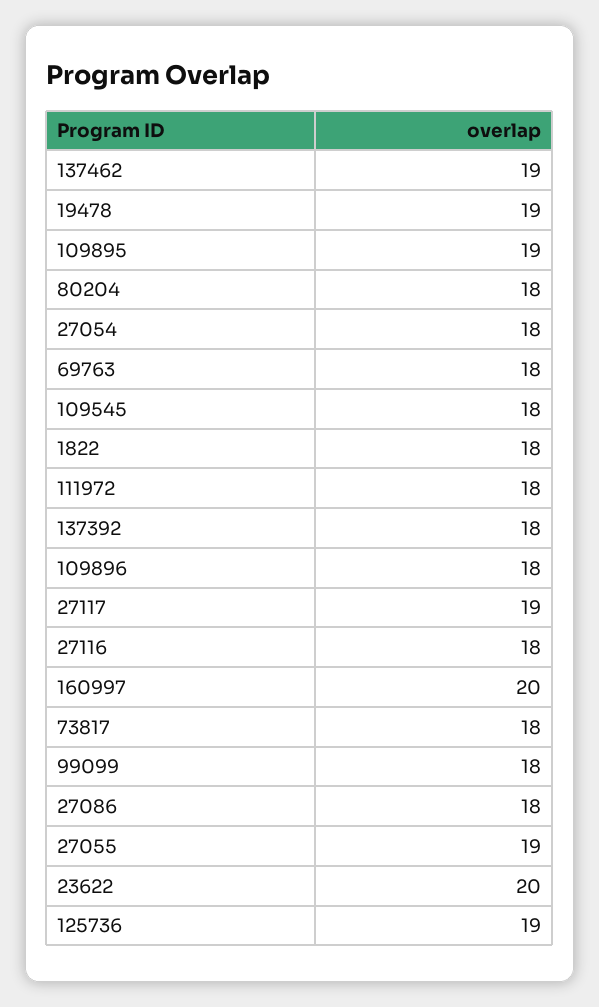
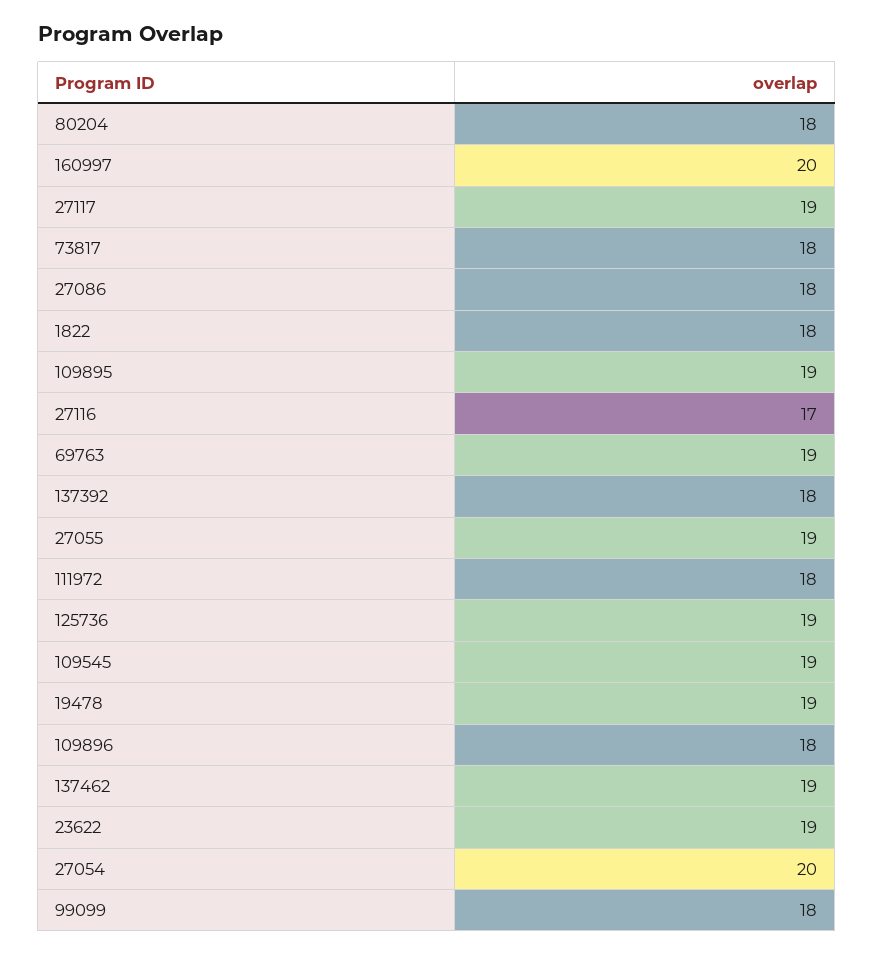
  {
    "137462": 19,
    "19478": 19,
    "109895": 19,
    "80204": 18,
-   "27054": 18,
+   "27054": 20,
-   "69763": 18,
+   "69763": 19,
-   "109545": 18,
+   "109545": 19,
    "1822": 18,
    "111972": 18,
    "137392": 18,
    "109896": 18,
    "27117": 19,
-   "27116": 18,
+   "27116": 17,
    "160997": 20,
    "73817": 18,
    "99099": 18,
    "27086": 18,
    "27055": 19,
-   "23622": 20,
+   "23622": 19,
    "125736": 19
  }

